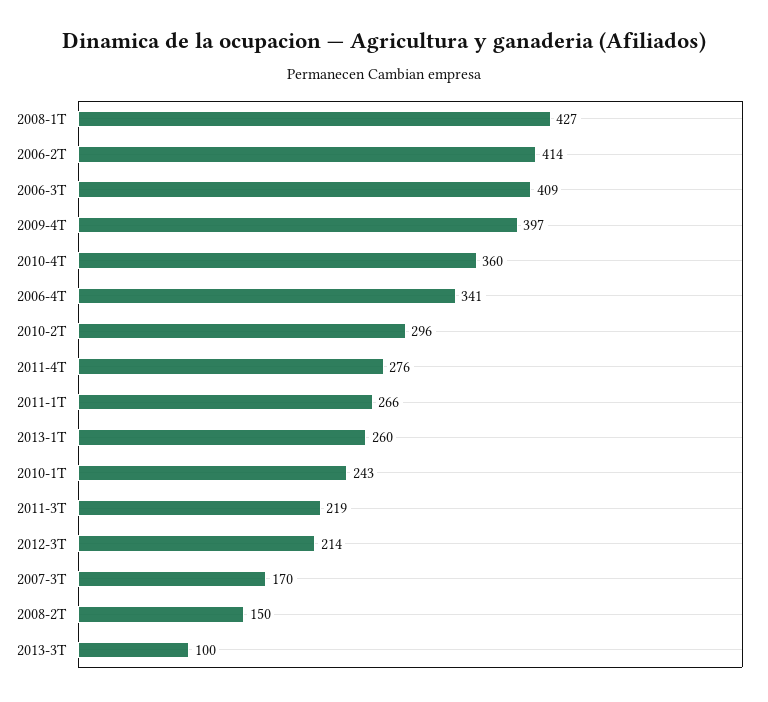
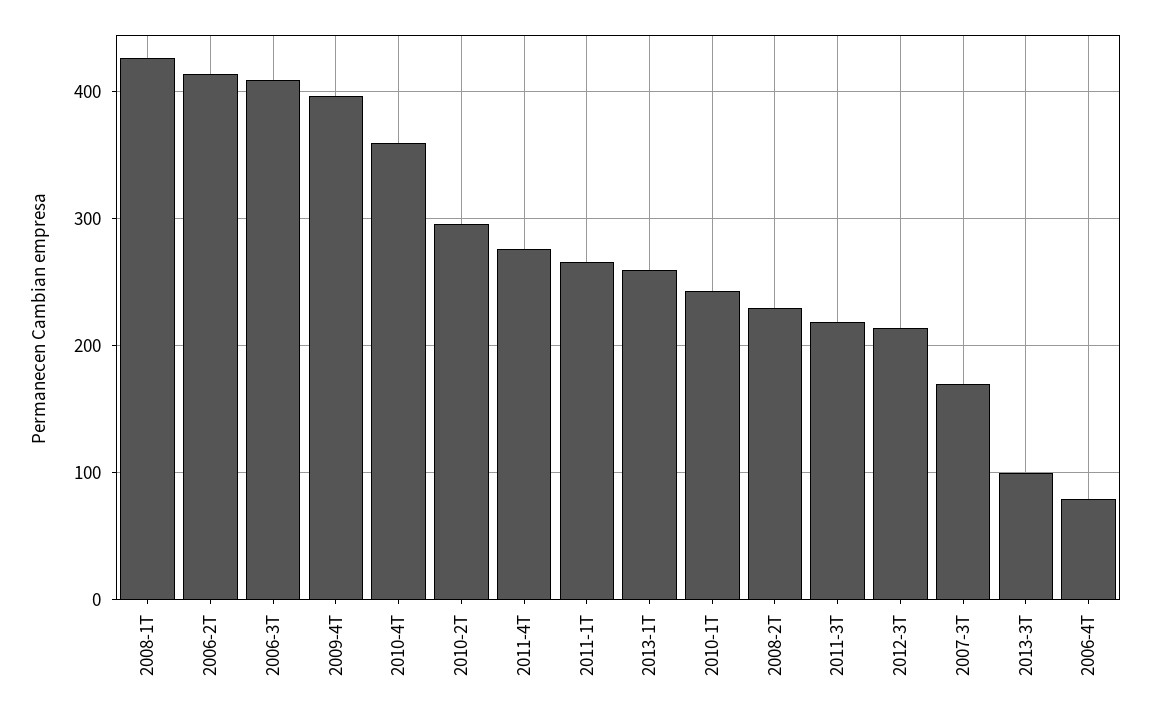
  {
    "2008-1T": 427,
    "2006-2T": 414,
    "2006-3T": 409,
    "2009-4T": 397,
    "2010-4T": 360,
-   "2006-4T": 341,
+   "2006-4T": 80,
    "2010-2T": 296,
    "2011-4T": 276,
    "2011-1T": 266,
    "2013-1T": 260,
    "2010-1T": 243,
    "2011-3T": 219,
    "2012-3T": 214,
    "2007-3T": 170,
-   "2008-2T": 150,
+   "2008-2T": 230,
    "2013-3T": 100
  }

